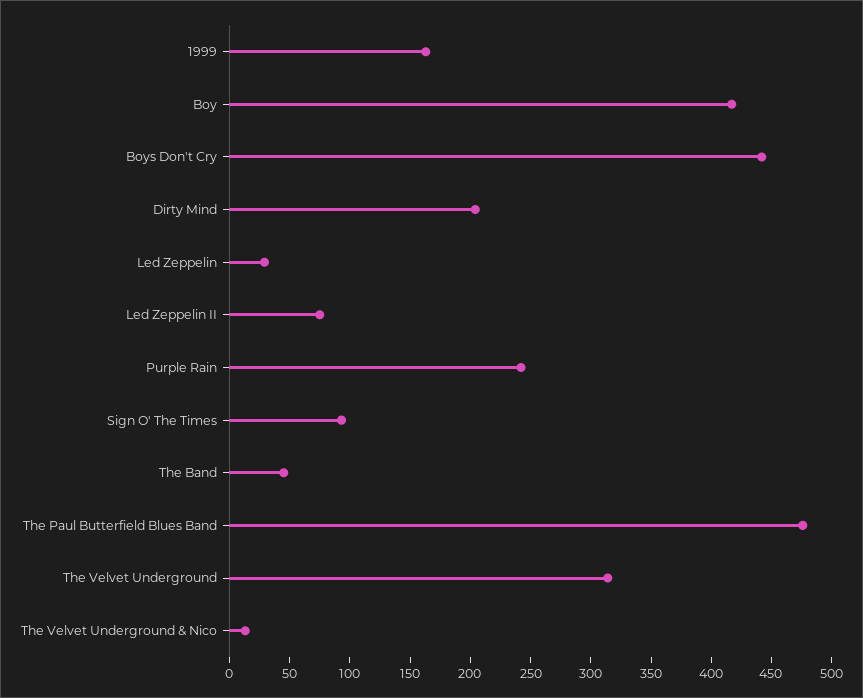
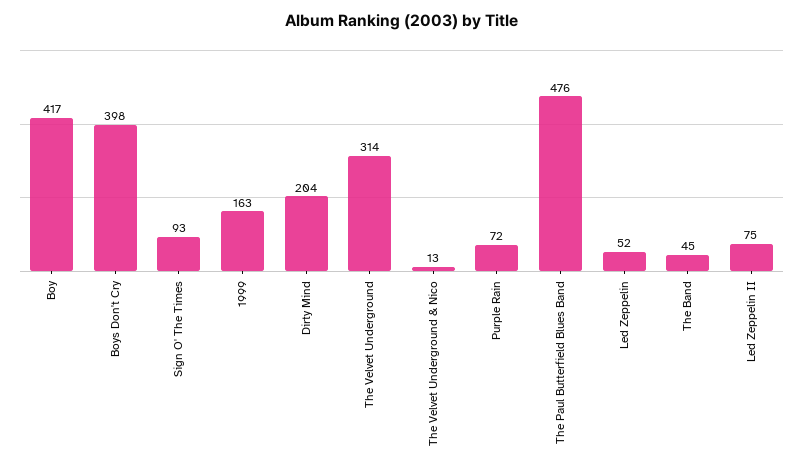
  {
    "1999": 163,
    "Boy": 417,
-   "Boys Don't Cry": 440,
+   "Boys Don't Cry": 398,
    "Dirty Mind": 204,
-   "Led Zeppelin": 30,
+   "Led Zeppelin": 52,
    "Led Zeppelin II": 75,
-   "Purple Rain": 240,
+   "Purple Rain": 72,
    "Sign O' The Times": 93,
    "The Band": 45,
    "The Paul Butterfield Blues Band": 476,
    "The Velvet Underground": 314,
    "The Velvet Underground & Nico": 13
  }

